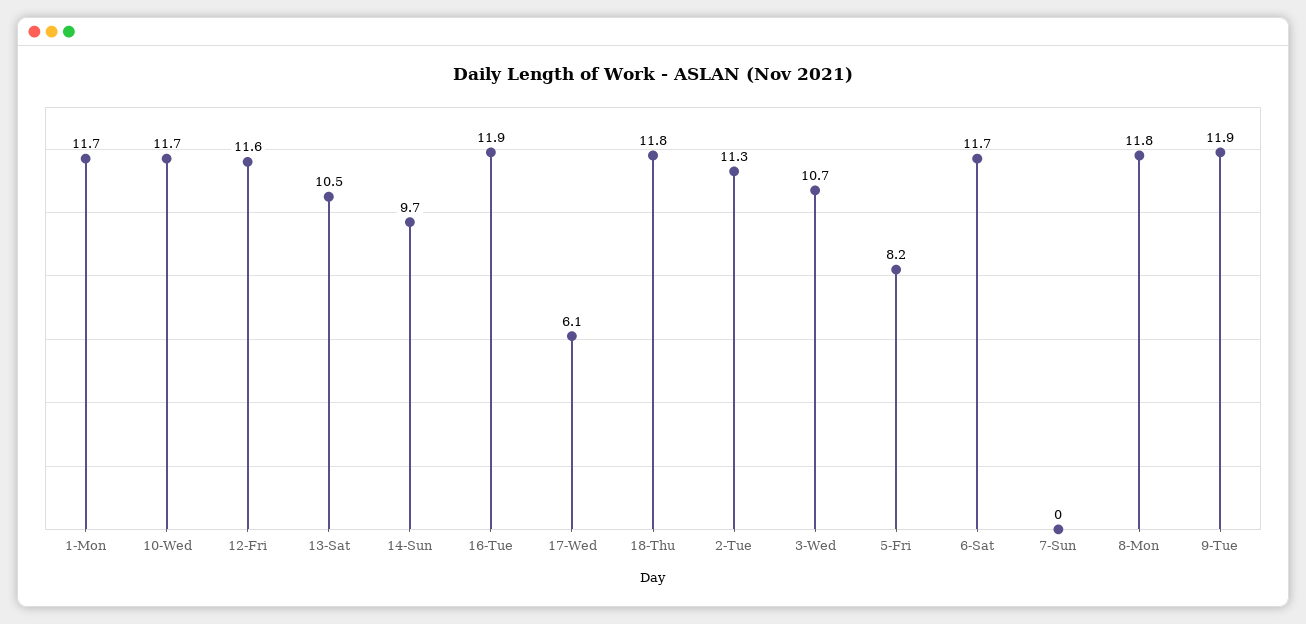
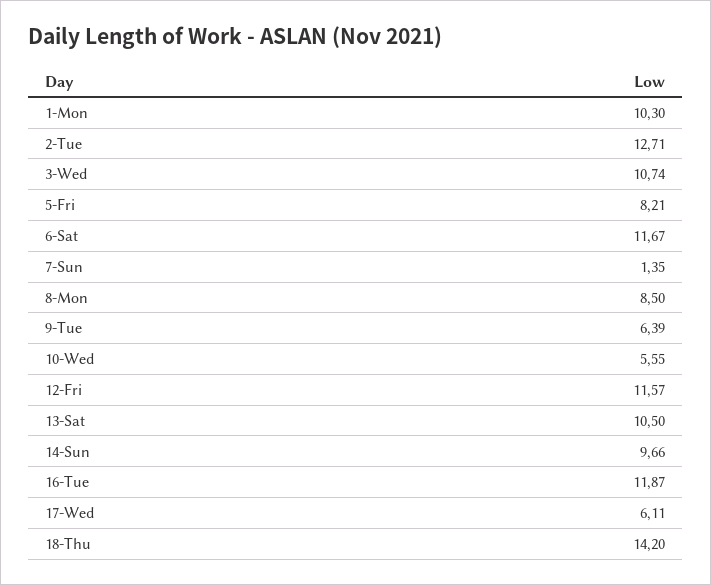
  {
-   "1-Mon": 11.7,
+   "1-Mon": 10.3,
-   "10-Wed": 11.7,
+   "10-Wed": 5.55,
    "12-Fri": 11.57,
    "13-Sat": 10.5,
    "14-Sun": 9.66,
    "16-Tue": 11.87,
    "17-Wed": 6.11,
-   "18-Thu": 11.8,
+   "18-Thu": 14.2,
-   "2-Tue": 11.3,
+   "2-Tue": 12.71,
    "3-Wed": 10.74,
    "5-Fri": 8.21,
    "6-Sat": 11.67,
-   "7-Sun": 0,
+   "7-Sun": 1.35,
-   "8-Mon": 11.8,
+   "8-Mon": 8.5,
-   "9-Tue": 11.9
+   "9-Tue": 6.39
  }

